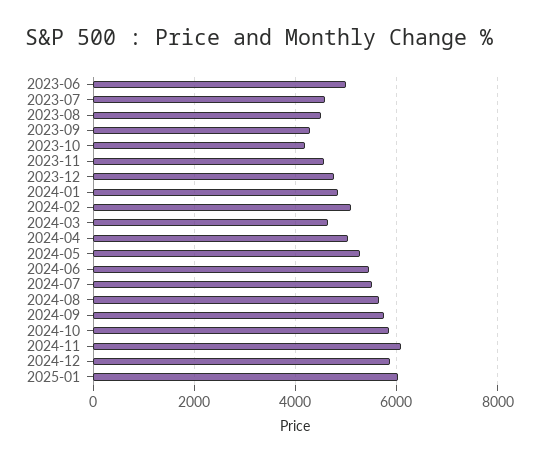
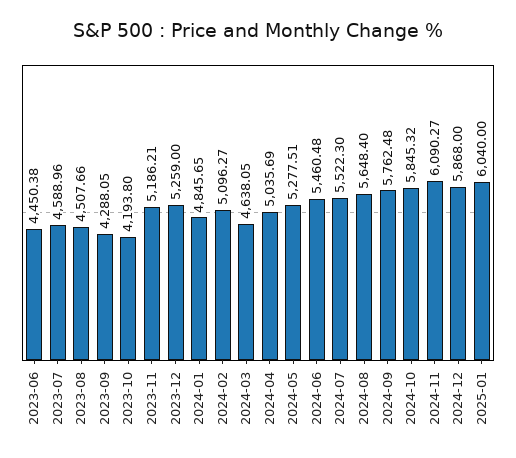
  {
-   "2023-06": 5000,
+   "2023-06": 4450.38,
    "2023-07": 4588.96,
    "2023-08": 4507.66,
    "2023-09": 4288.05,
    "2023-10": 4193.8,
-   "2023-11": 4600,
+   "2023-11": 5186.21,
-   "2023-12": 4800,
+   "2023-12": 5259,
    "2024-01": 4845.65,
    "2024-02": 5096.27,
    "2024-03": 4638.05,
    "2024-04": 5035.69,
    "2024-05": 5277.51,
    "2024-06": 5460.48,
    "2024-07": 5522.3,
    "2024-08": 5648.4,
    "2024-09": 5762.48,
    "2024-10": 5845.32,
    "2024-11": 6090.27,
    "2024-12": 5868,
    "2025-01": 6040
  }

